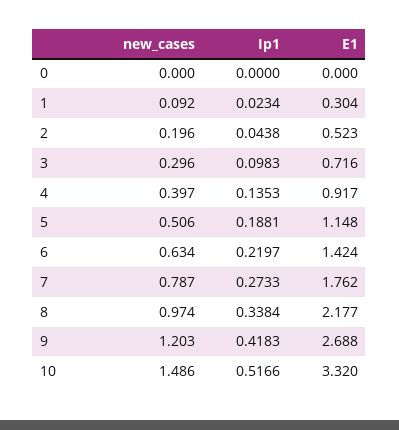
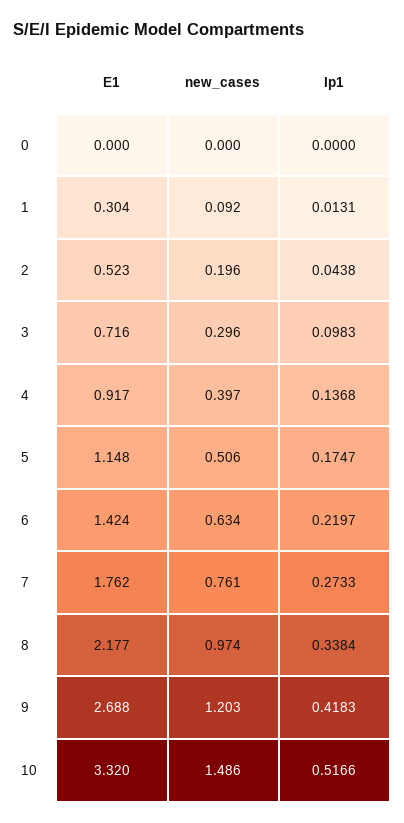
  {
    "new_cases": {
      "0": 0,
      "1": 0.092,
      "2": 0.196,
      "3": 0.296,
      "4": 0.397,
      "5": 0.506,
      "6": 0.634,
-     "7": 0.787,
+     "7": 0.761,
      "8": 0.974,
      "9": 1.203,
      "10": 1.486
    },
    "Ip1": {
      "0": 0,
-     "1": 0.0234,
+     "1": 0.0131,
      "2": 0.0438,
      "3": 0.0983,
-     "4": 0.1353,
+     "4": 0.1368,
-     "5": 0.1881,
+     "5": 0.1747,
      "6": 0.2197,
      "7": 0.2733,
      "8": 0.3384,
      "9": 0.4183,
      "10": 0.5166
    },
    "E1": {
      "0": 0,
      "1": 0.304,
      "2": 0.523,
      "3": 0.716,
      "4": 0.917,
      "5": 1.148,
      "6": 1.424,
      "7": 1.762,
      "8": 2.177,
      "9": 2.688,
      "10": 3.32
    }
  }

